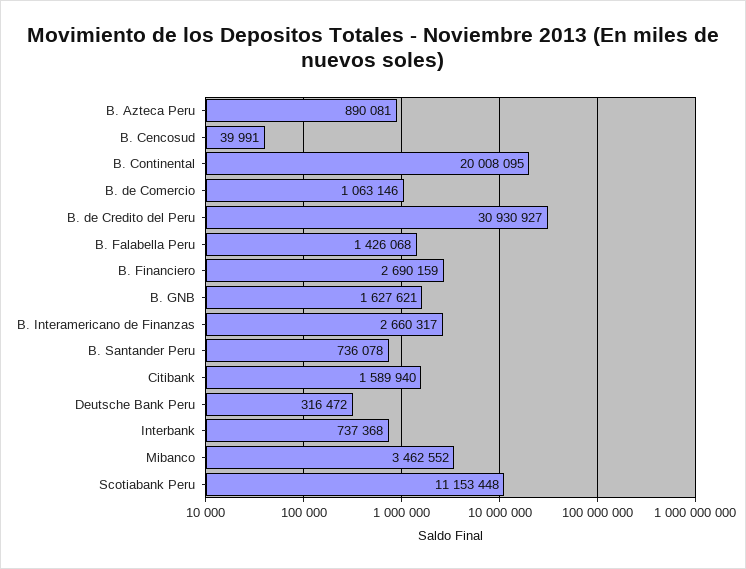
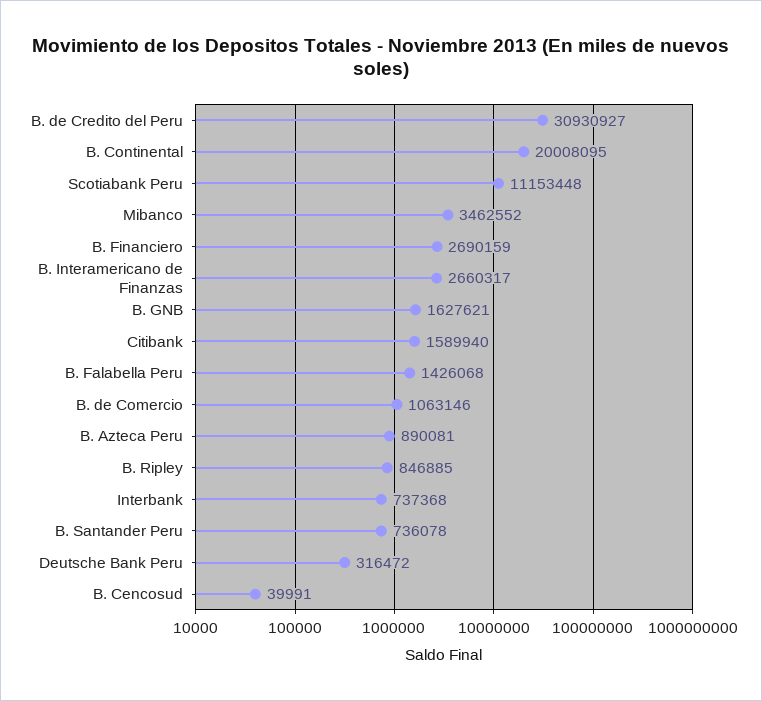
  {
    "B. Azteca Peru": 890081,
    "B. Cencosud": 39991,
    "B. Continental": 20008095,
    "B. de Comercio": 1063146,
    "B. de Credito del Peru": 30930927,
    "B. Falabella Peru": 1426068,
    "B. Financiero": 2690159,
    "B. GNB": 1627621,
    "B. Interamericano de Finanzas": 2660317,
    "B. Santander Peru": 736078,
    "Citibank": 1589940,
    "Deutsche Bank Peru": 316472,
    "Interbank": 737368,
    "Mibanco": 3462552,
-   "Scotiabank Peru": 11153448
+   "Scotiabank Peru": 11153448,
+   "B. Ripley": 846885
  }

